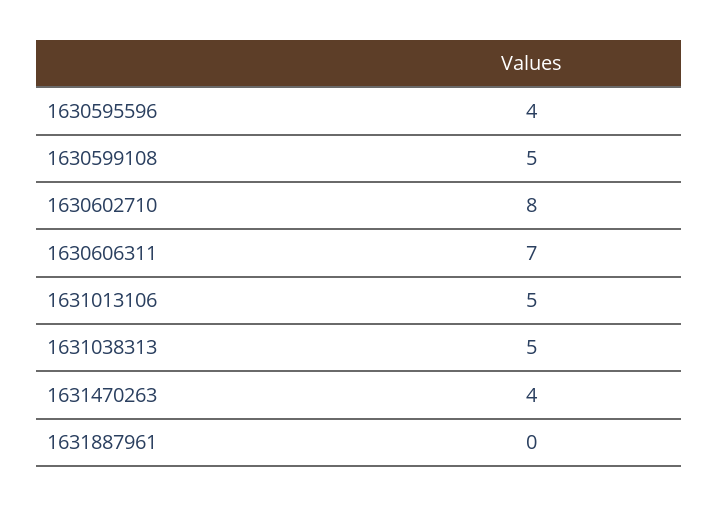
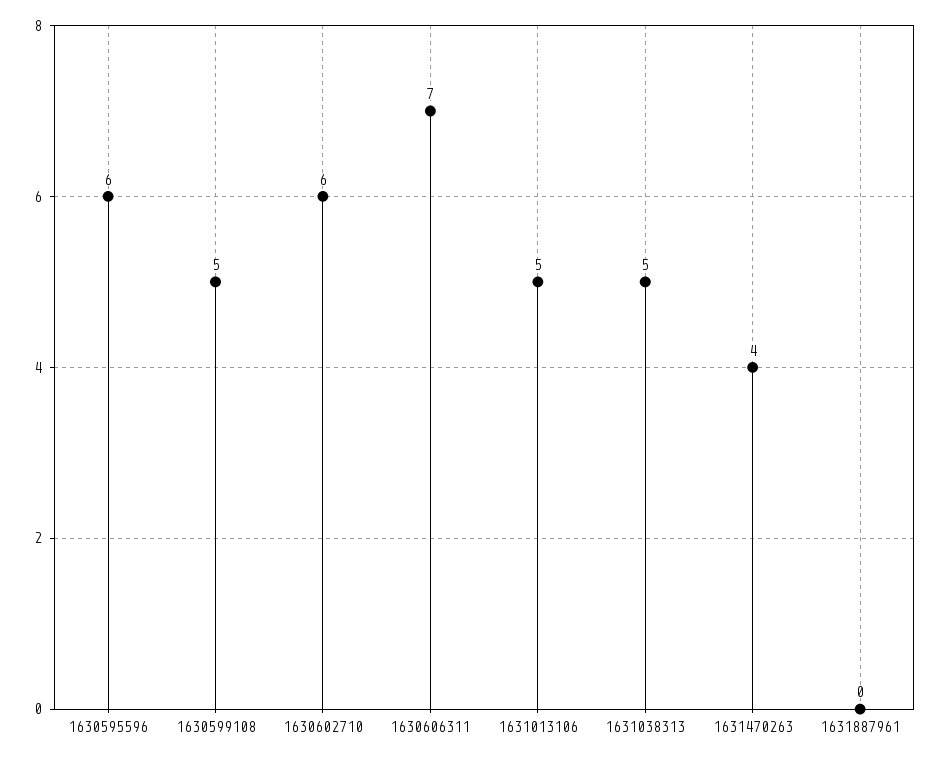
  {
-   "1630595596": 4,
+   "1630595596": 6,
    "1630599108": 5,
-   "1630602710": 8,
+   "1630602710": 6,
    "1630606311": 7,
    "1631013106": 5,
    "1631038313": 5,
    "1631470263": 4,
    "1631887961": 0
  }

